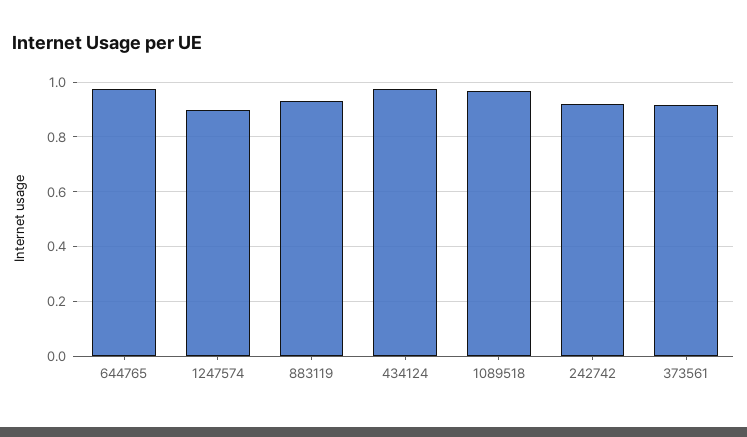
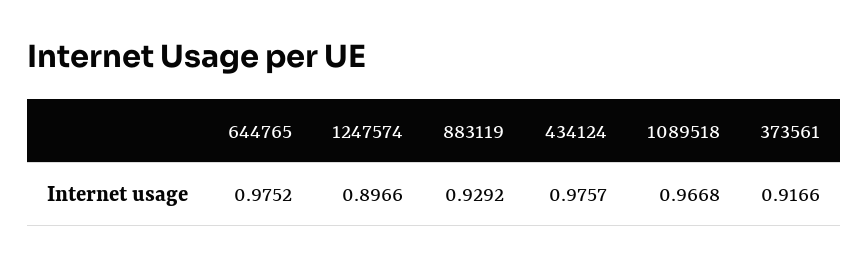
  {
    "644765": 0.9752,
    "1247574": 0.8966,
    "883119": 0.9292,
    "434124": 0.9757,
    "1089518": 0.9668,
-   "242742": 0.925,
    "373561": 0.9166
  }

